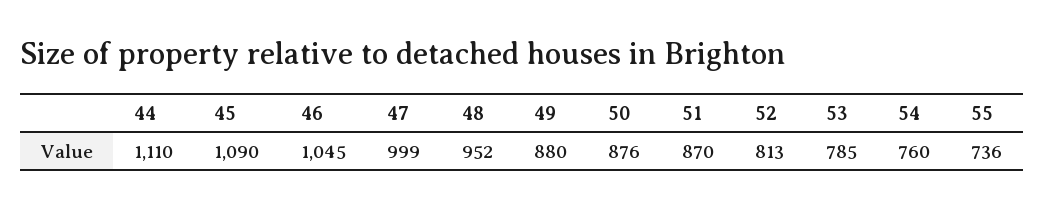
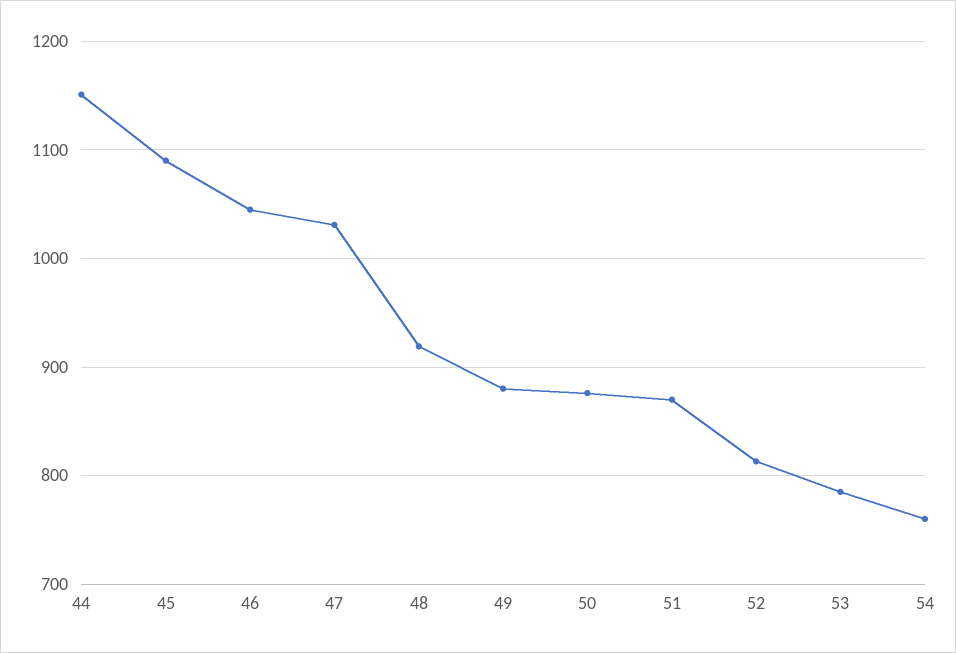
  {
-   "44": 1110,
+   "44": 1150,
    "45": 1090,
    "46": 1045,
-   "47": 999,
+   "47": 1030,
-   "48": 952,
+   "48": 920,
    "49": 880,
    "50": 876,
    "51": 870,
    "52": 813,
    "53": 785,
-   "54": 760,
+   "54": 760
-   "55": 736
  }

